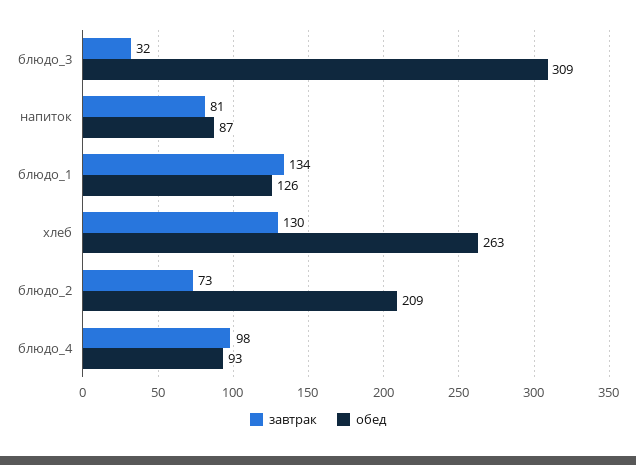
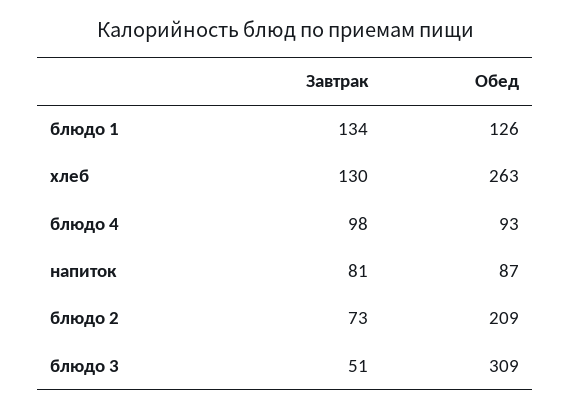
  {
    "завтрак": {
-     "блюдо_3": 32,
+     "блюдо_3": 51,
      "напиток": 81,
      "блюдо_1": 134,
      "хлеб": 130,
      "блюдо_2": 73,
      "блюдо_4": 98
    },
    "обед": {
      "блюдо_3": 309,
      "напиток": 87,
      "блюдо_1": 126,
      "хлеб": 263,
      "блюдо_2": 209,
      "блюдо_4": 93
    }
  }

